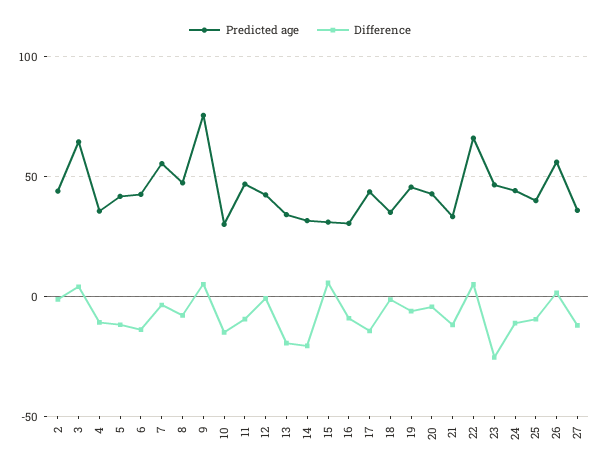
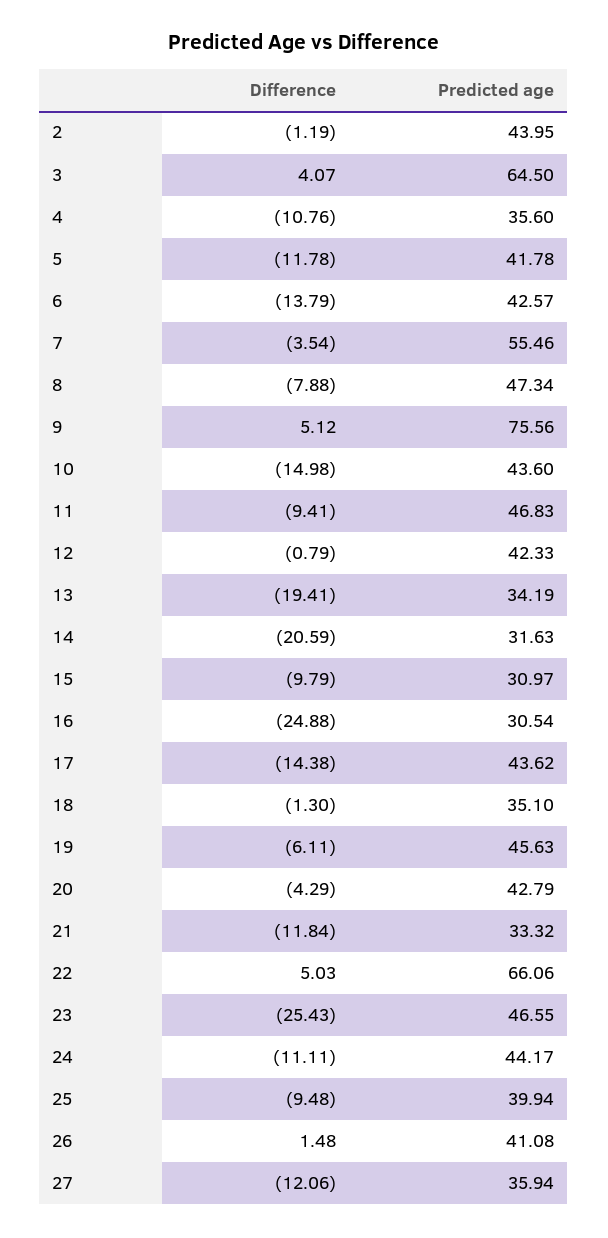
  {
    "Predicted age": {
      "2": 43.95,
      "3": 64.5,
      "4": 35.6,
      "5": 41.78,
      "6": 42.57,
      "7": 55.46,
      "8": 47.34,
      "9": 75.56,
-     "10": 30,
+     "10": 43.6,
      "11": 46.83,
      "12": 42.33,
      "13": 34.19,
      "14": 31.63,
      "15": 30.97,
      "16": 30.54,
      "17": 43.62,
      "18": 35.1,
      "19": 45.63,
      "20": 42.79,
      "21": 33.32,
      "22": 66.06,
      "23": 46.55,
      "24": 44.17,
      "25": 39.94,
-     "26": 55,
+     "26": 41.08,
      "27": 35.94
    },
    "Difference": {
      "2": -1.19,
      "3": 4.07,
      "4": -10.76,
      "5": -11.78,
      "6": -13.79,
      "7": -3.54,
      "8": -7.88,
      "9": 5.12,
      "10": -14.98,
      "11": -9.41,
      "12": -0.79,
      "13": -19.41,
      "14": -20.59,
-     "15": 5,
+     "15": -9.79,
-     "16": -10,
+     "16": -24.88,
      "17": -14.38,
      "18": -1.3,
      "19": -6.11,
      "20": -4.29,
      "21": -11.84,
      "22": 5.03,
      "23": -25.43,
      "24": -11.11,
      "25": -9.48,
      "26": 1.48,
      "27": -12.06
    }
  }

